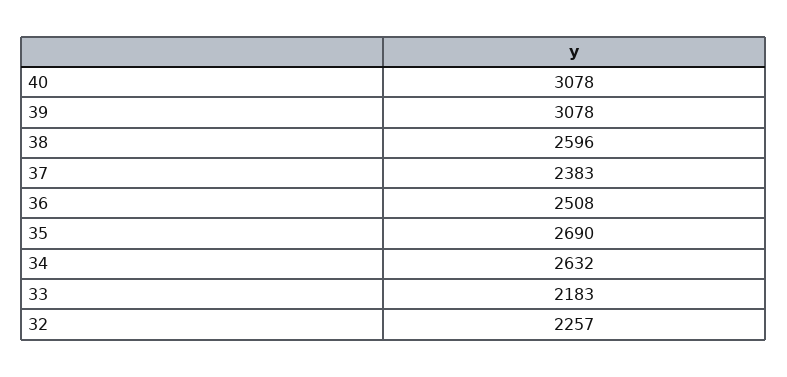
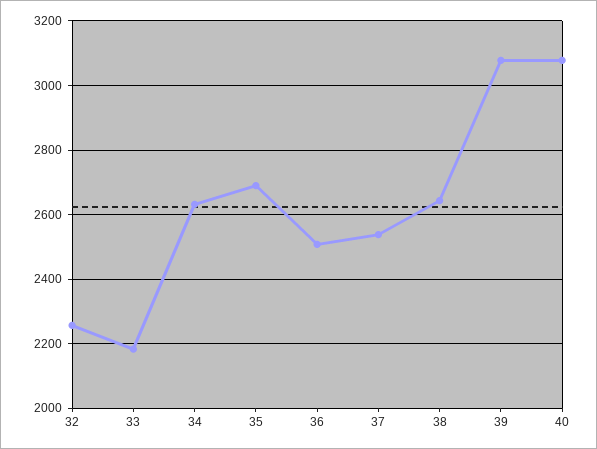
  {
    "40": 3078,
    "39": 3078,
-   "38": 2596,
+   "38": 2640,
-   "37": 2383,
+   "37": 2540,
    "36": 2508,
    "35": 2690,
    "34": 2632,
    "33": 2183,
    "32": 2257
  }

